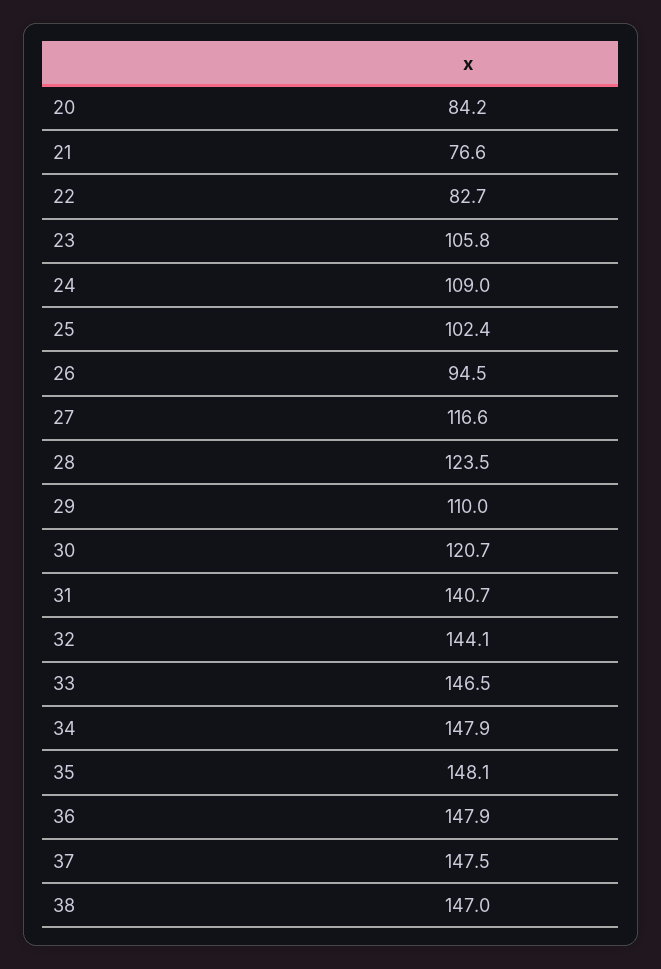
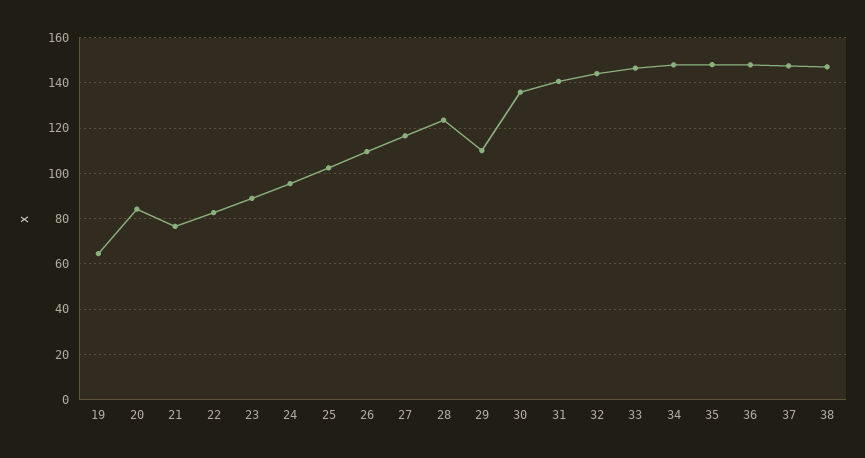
  {
    "20": 84.2,
    "21": 76.6,
    "22": 82.7,
-   "23": 105.8,
+   "23": 90,
-   "24": 109,
+   "24": 95,
    "25": 102.4,
-   "26": 94.5,
+   "26": 110,
    "27": 116.6,
    "28": 123.5,
    "29": 110,
-   "30": 120.7,
+   "30": 135,
    "31": 140.7,
    "32": 144.1,
    "33": 146.5,
    "34": 147.9,
    "35": 148.1,
    "36": 147.9,
    "37": 147.5,
-   "38": 147
+   "38": 147,
+   "19": 65
  }

